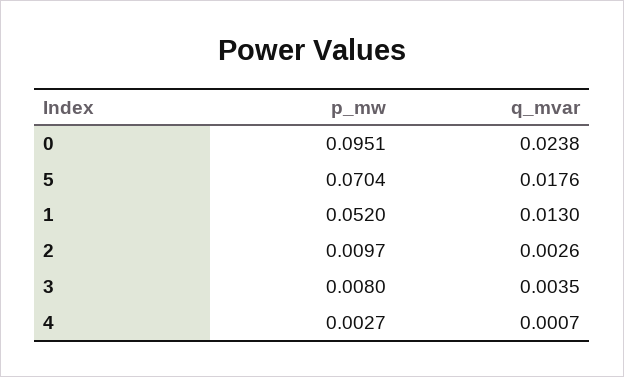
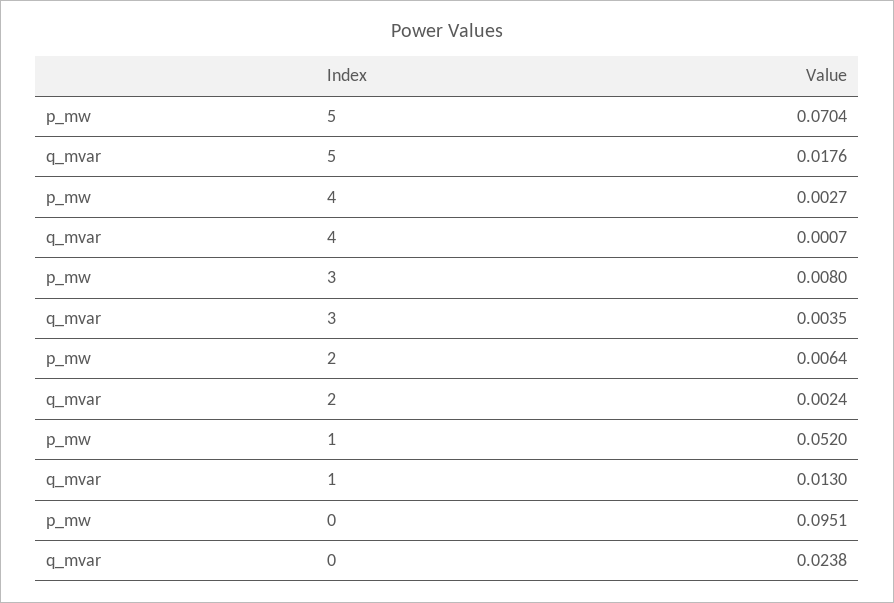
  {
    "p_mw": {
      "0": 0.0951,
      "5": 0.0704,
      "1": 0.052,
-     "2": 0.0097,
+     "2": 0.0064,
      "3": 0.008,
      "4": 0.0027
    },
    "q_mvar": {
      "0": 0.0238,
      "5": 0.0176,
      "1": 0.013,
-     "2": 0.0026,
+     "2": 0.0024,
      "3": 0.0035,
      "4": 0.0007
    }
  }

